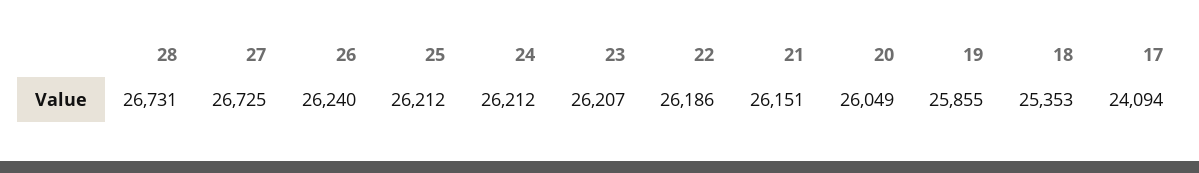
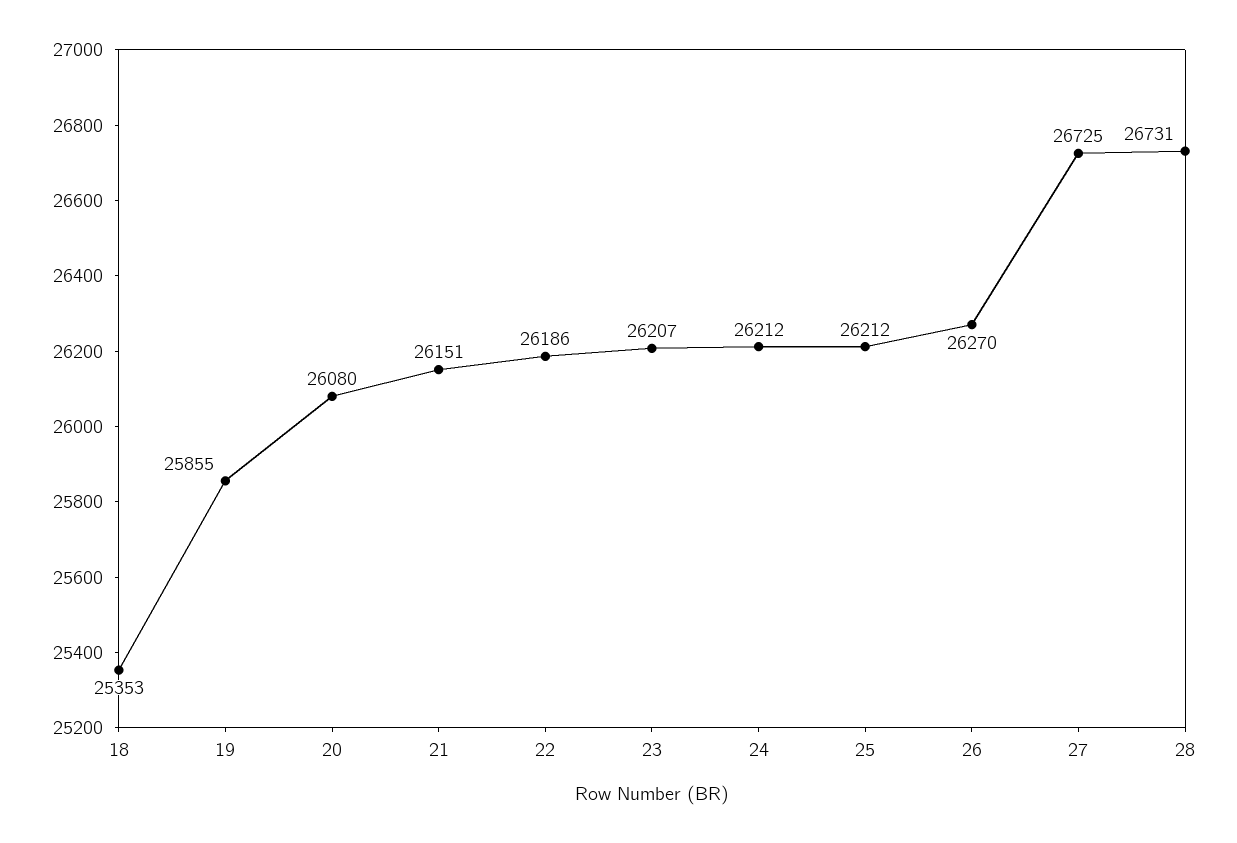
  {
    "28": 26731,
    "27": 26725,
-   "26": 26240,
+   "26": 26270,
    "25": 26212,
    "24": 26212,
    "23": 26207,
    "22": 26186,
    "21": 26151,
-   "20": 26049,
+   "20": 26080,
    "19": 25855,
-   "18": 25353,
+   "18": 25353
-   "17": 24094
  }

